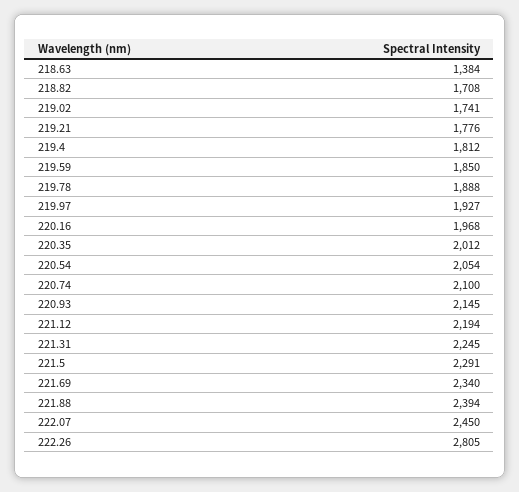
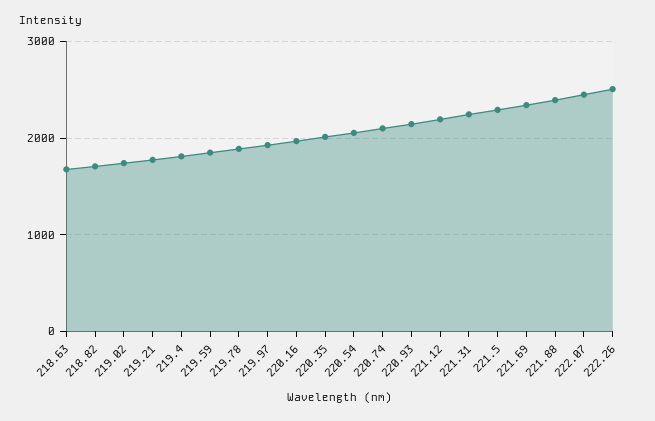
  {
-   "218.63": 1384,
+   "218.63": 1700,
    "218.82": 1708,
    "219.02": 1741,
    "219.21": 1776,
    "219.4": 1812,
    "219.59": 1850,
    "219.78": 1888,
    "219.97": 1927,
    "220.16": 1968,
    "220.35": 2012,
    "220.54": 2054,
    "220.74": 2100,
    "220.93": 2145,
    "221.12": 2194,
    "221.31": 2245,
    "221.5": 2291,
    "221.69": 2340,
    "221.88": 2394,
    "222.07": 2450,
-   "222.26": 2805
+   "222.26": 2500
  }

